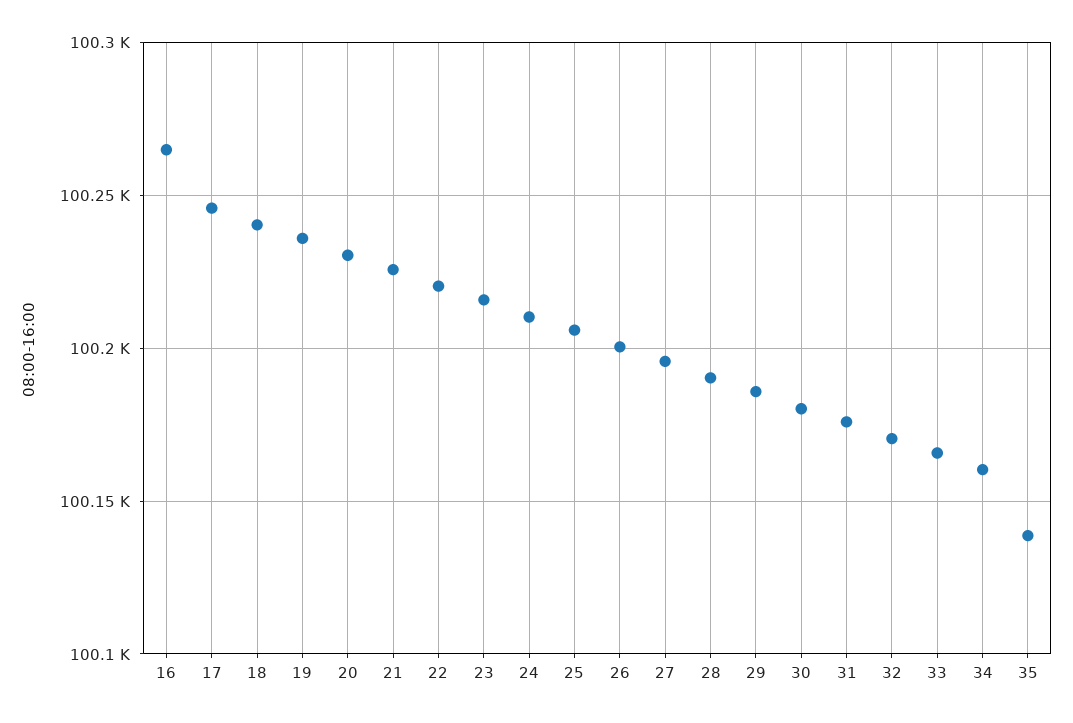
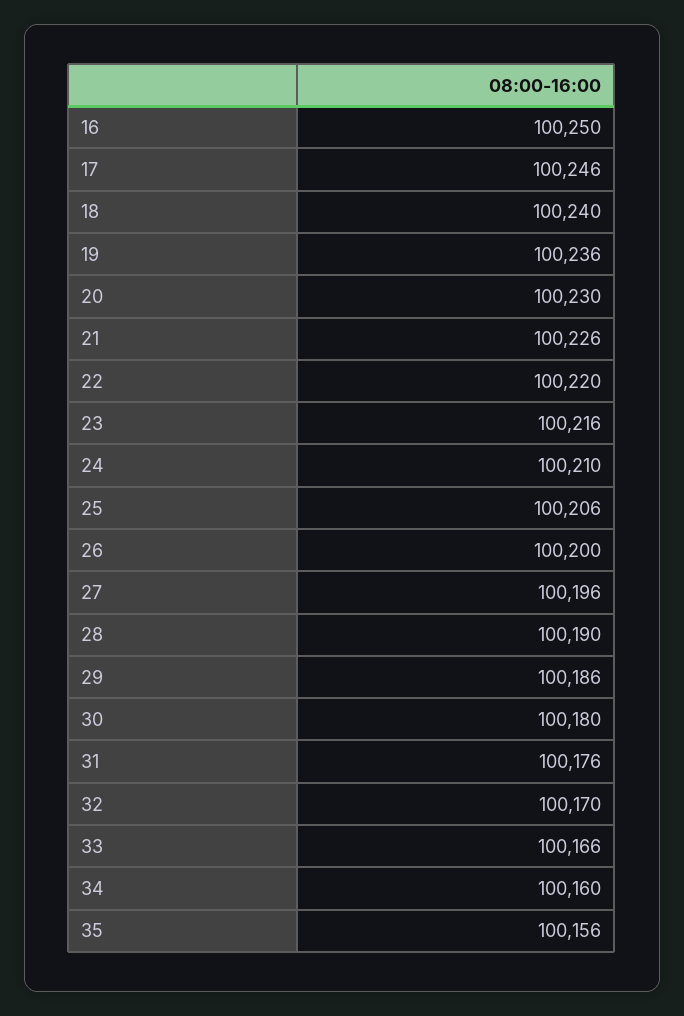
  {
-   "16": 100265,
+   "16": 100250,
    "17": 100246,
    "18": 100240,
    "19": 100236,
    "20": 100230,
    "21": 100226,
    "22": 100220,
    "23": 100216,
    "24": 100210,
    "25": 100206,
    "26": 100200,
    "27": 100196,
    "28": 100190,
    "29": 100186,
    "30": 100180,
    "31": 100176,
    "32": 100170,
    "33": 100166,
    "34": 100160,
-   "35": 100140
+   "35": 100156
  }

